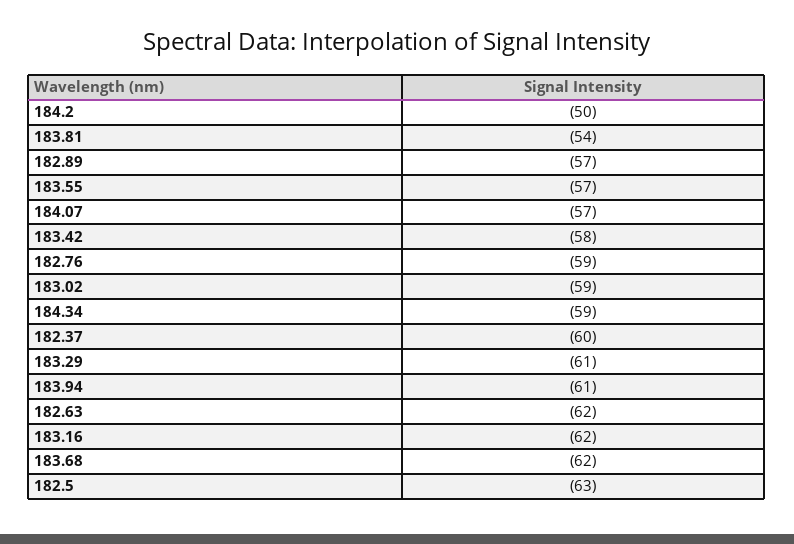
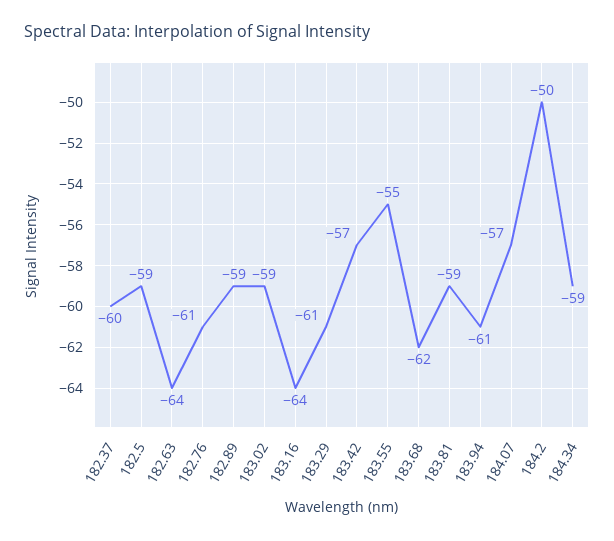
  {
    "184.2": -50,
-   "183.81": -54,
+   "183.81": -59,
-   "182.89": -57,
+   "182.89": -59,
-   "183.55": -57,
+   "183.55": -55,
    "184.07": -57,
-   "183.42": -58,
+   "183.42": -57,
-   "182.76": -59,
+   "182.76": -61,
    "183.02": -59,
    "184.34": -59,
    "182.37": -60,
    "183.29": -61,
    "183.94": -61,
-   "182.63": -62,
+   "182.63": -64,
-   "183.16": -62,
+   "183.16": -64,
    "183.68": -62,
-   "182.5": -63
+   "182.5": -59
  }

